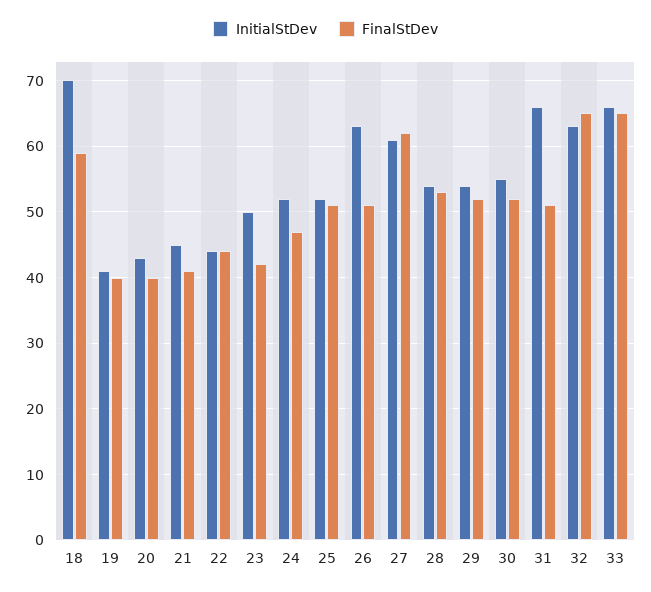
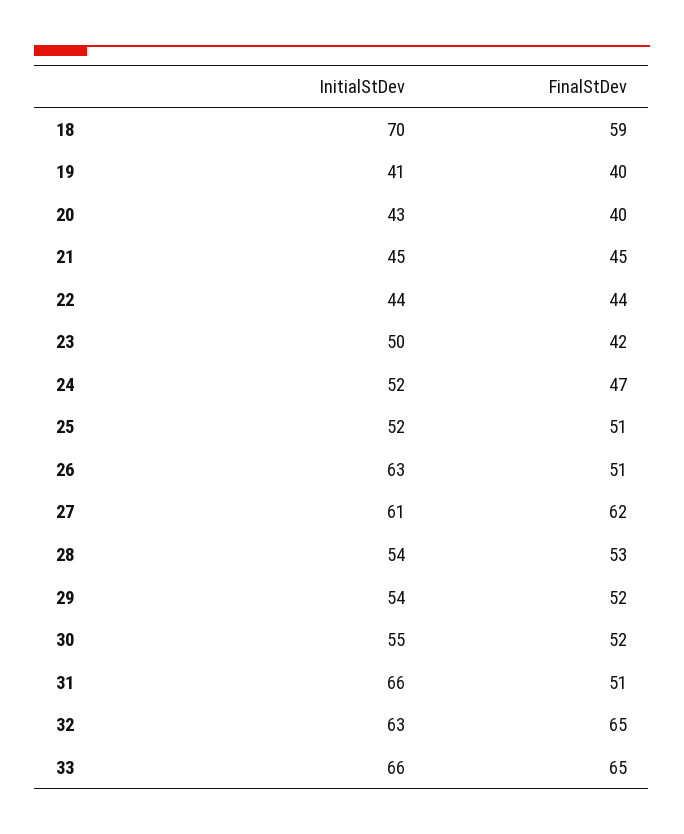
  {
    "InitialStDev": {
      "18": 70,
      "19": 41,
      "20": 43,
      "21": 45,
      "22": 44,
      "23": 50,
      "24": 52,
      "25": 52,
      "26": 63,
      "27": 61,
      "28": 54,
      "29": 54,
      "30": 55,
      "31": 66,
      "32": 63,
      "33": 66
    },
    "FinalStDev": {
      "18": 59,
      "19": 40,
      "20": 40,
-     "21": 41,
+     "21": 45,
      "22": 44,
      "23": 42,
      "24": 47,
      "25": 51,
      "26": 51,
      "27": 62,
      "28": 53,
      "29": 52,
      "30": 52,
      "31": 51,
      "32": 65,
      "33": 65
    }
  }

